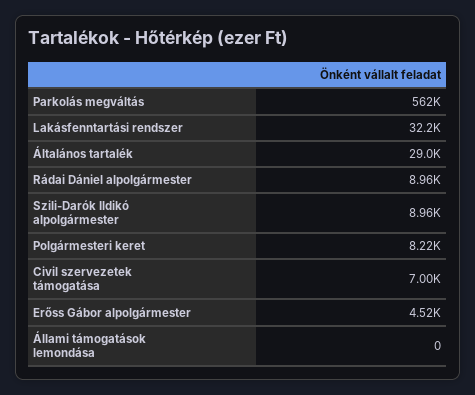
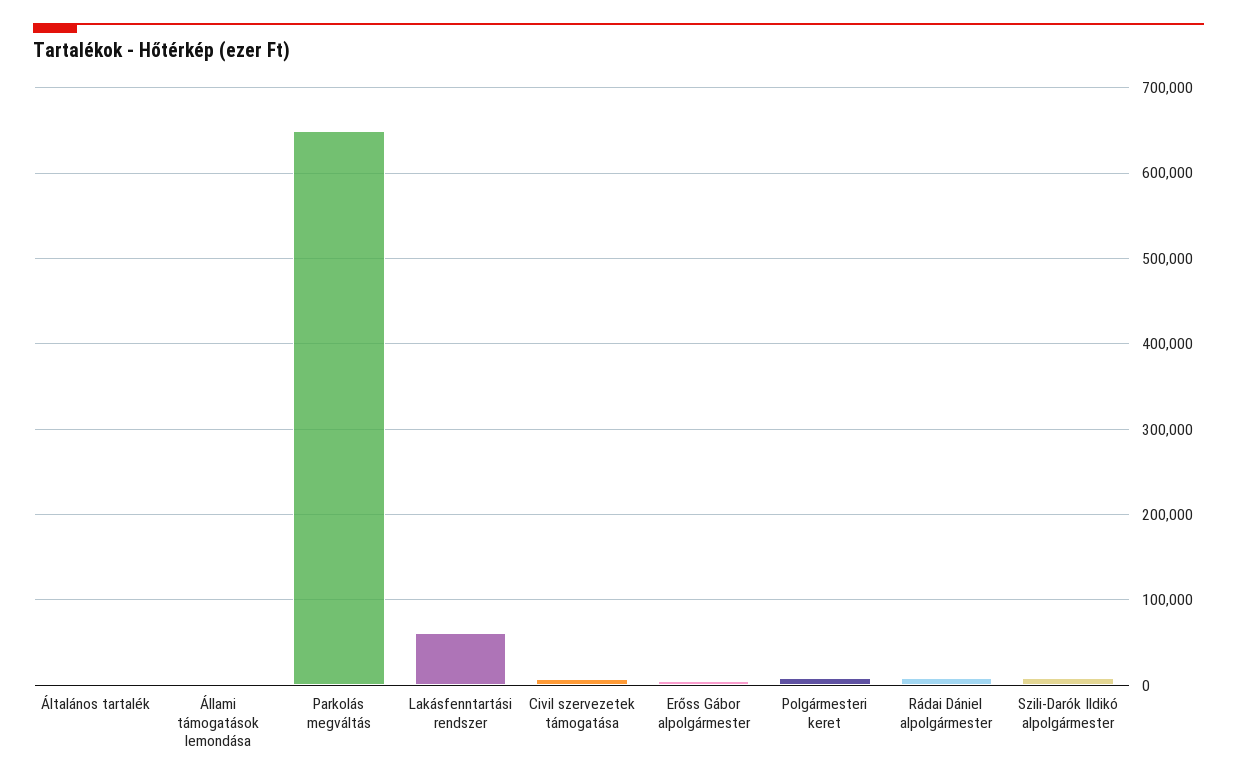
  {
-   "Parkolás megváltás": 562000,
+   "Parkolás megváltás": 650000,
-   "Lakásfenntartási rendszer": 32200,
+   "Lakásfenntartási rendszer": 60000,
-   "Általános tartalék": 29000,
+   "Általános tartalék": 0,
    "Rádai Dániel alpolgármester": 8960,
    "Szili-Darók Ildikó alpolgármester": 8960,
    "Polgármesteri keret": 8220,
    "Civil szervezetek támogatása": 7000,
    "Erőss Gábor alpolgármester": 4520,
    "Állami támogatások lemondása": 0
  }

